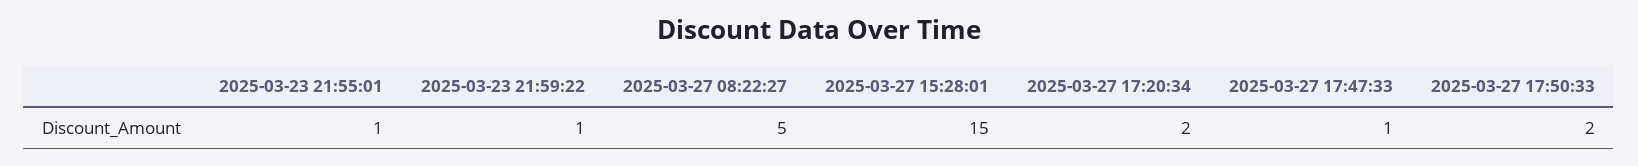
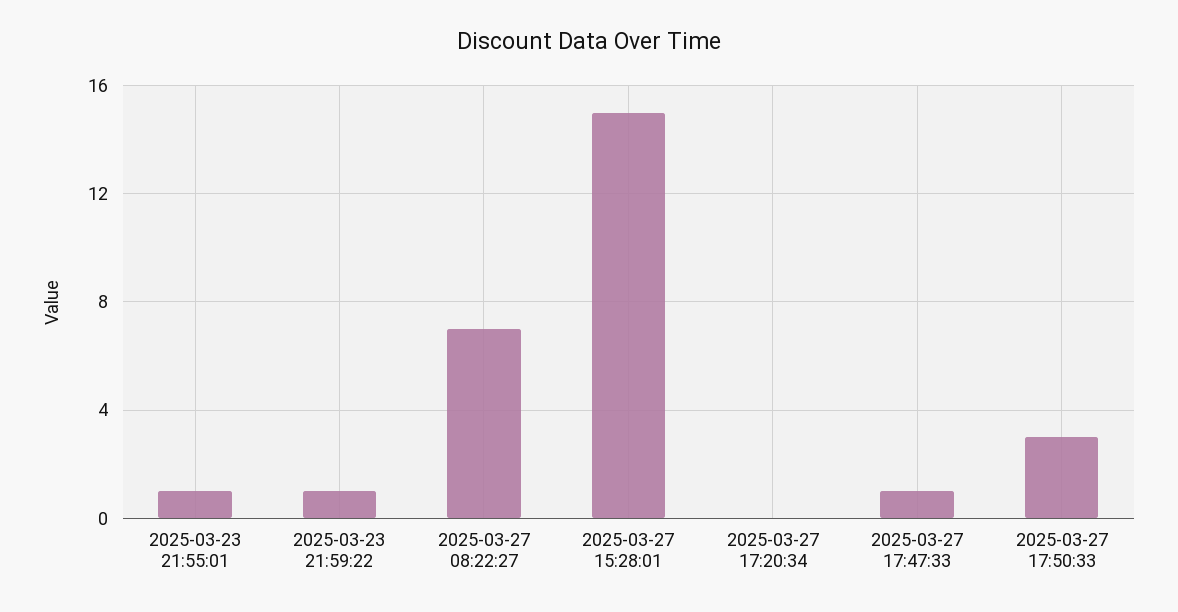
  {
    "2025-03-23 21:55:01": 1,
    "2025-03-23 21:59:22": 1,
-   "2025-03-27 08:22:27": 5,
+   "2025-03-27 08:22:27": 7,
    "2025-03-27 15:28:01": 15,
-   "2025-03-27 17:20:34": 2,
+   "2025-03-27 17:20:34": 0,
    "2025-03-27 17:47:33": 1,
-   "2025-03-27 17:50:33": 2
+   "2025-03-27 17:50:33": 3
  }

